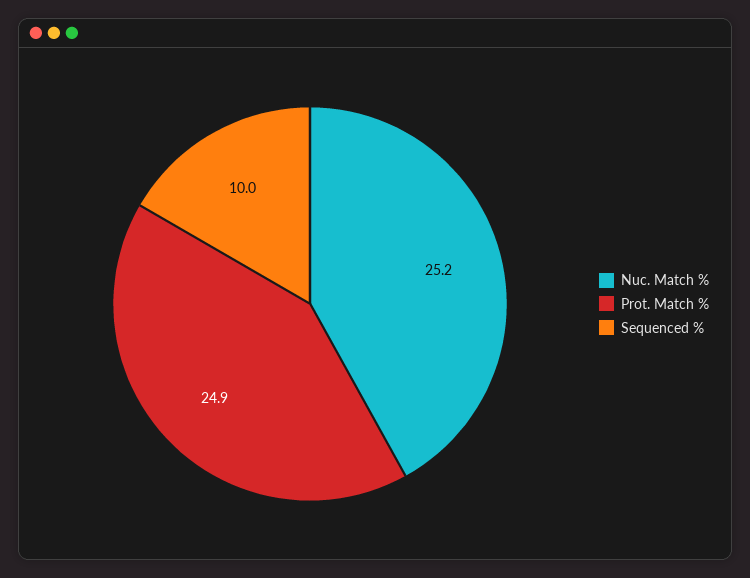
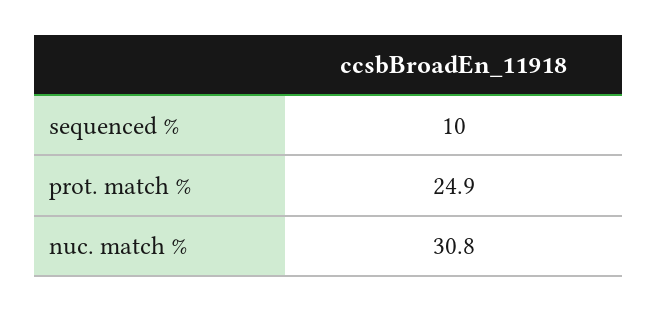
  {
-   "Nuc. Match %": 25.2,
+   "Nuc. Match %": 30.8,
    "Prot. Match %": 24.9,
    "Sequenced %": 10
  }

